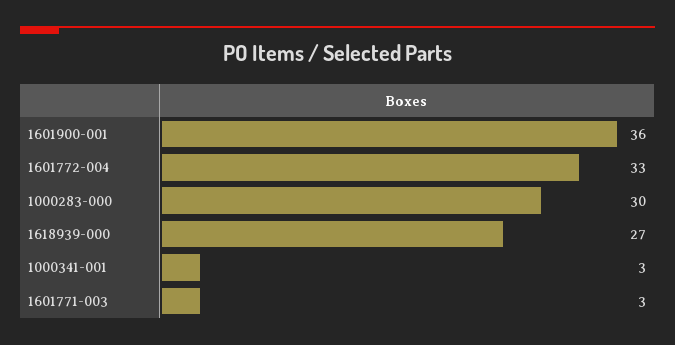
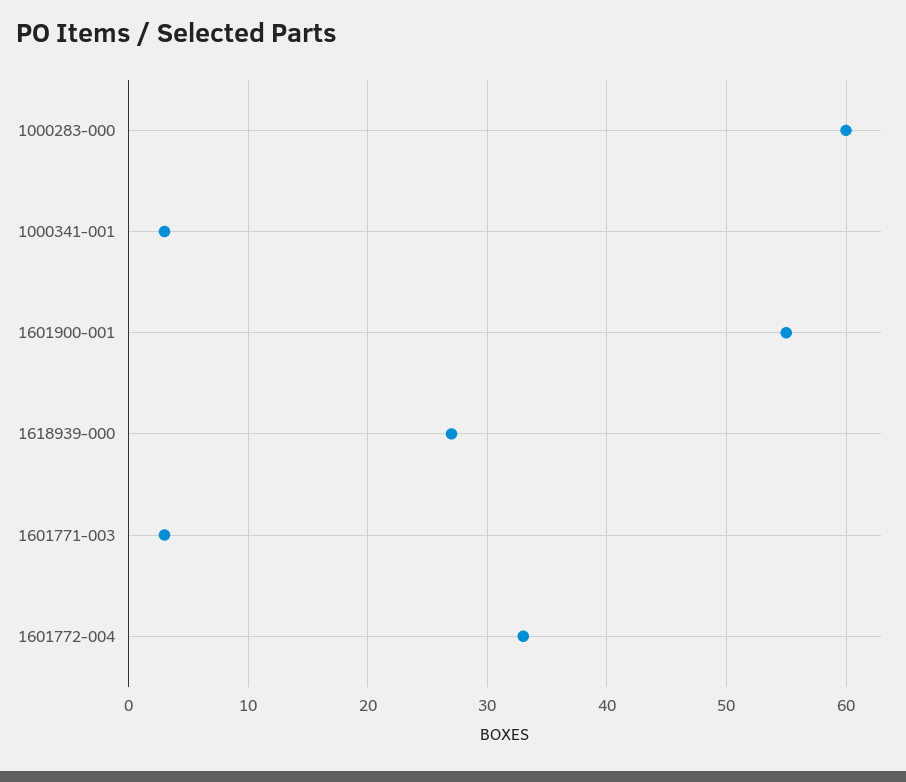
  {
-   "1601900-001": 36,
+   "1601900-001": 55,
    "1601772-004": 33,
-   "1000283-000": 30,
+   "1000283-000": 60,
    "1618939-000": 27,
    "1000341-001": 3,
    "1601771-003": 3
  }

